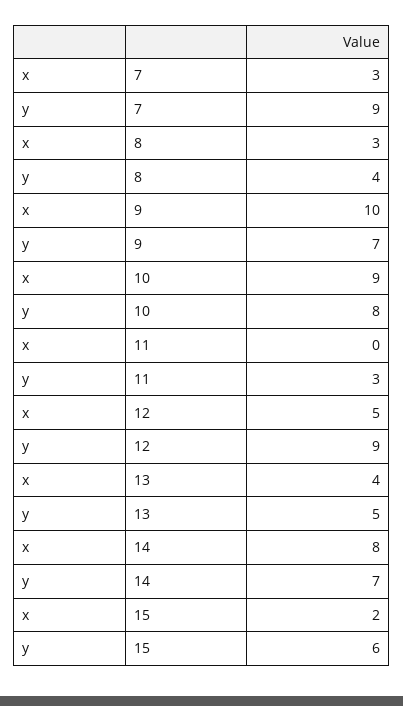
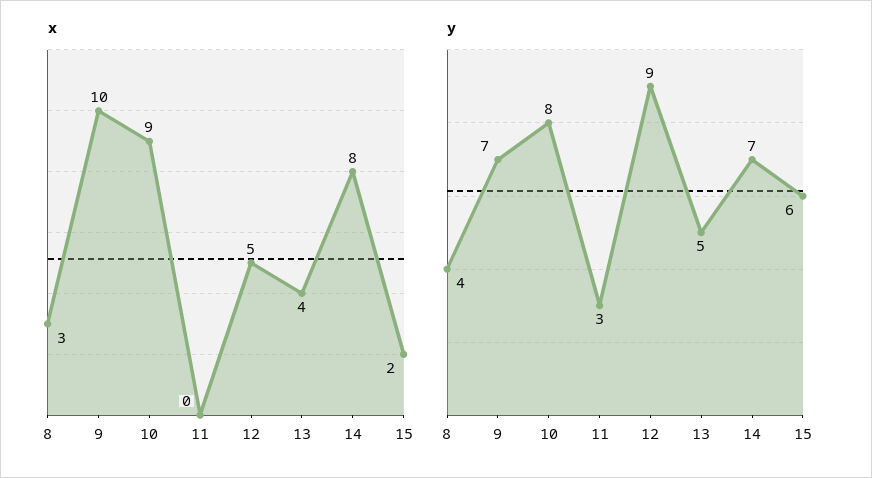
  {
    "x": {
-     "7": 3,
      "8": 3,
      "9": 10,
      "10": 9,
      "11": 0,
      "12": 5,
      "13": 4,
      "14": 8,
      "15": 2
    },
    "y": {
-     "7": 9,
      "8": 4,
      "9": 7,
      "10": 8,
      "11": 3,
      "12": 9,
      "13": 5,
      "14": 7,
      "15": 6
    }
  }

